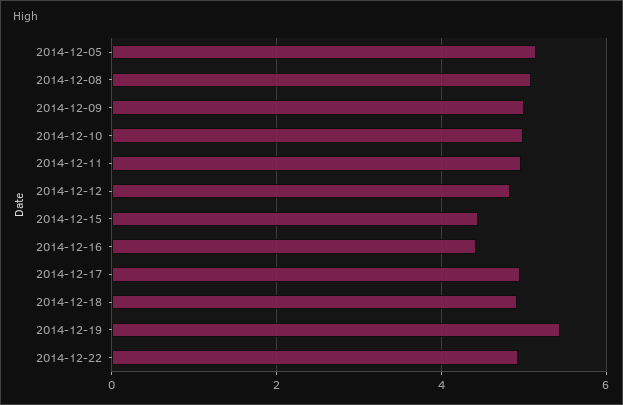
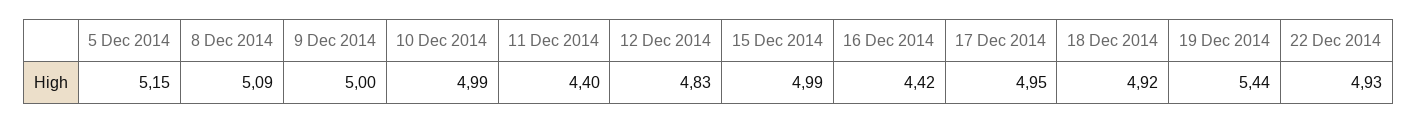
  {
    "2014-12-05": 5.15,
    "2014-12-08": 5.09,
    "2014-12-09": 5,
    "2014-12-10": 4.99,
-   "2014-12-11": 5,
+   "2014-12-11": 4.4,
    "2014-12-12": 4.83,
-   "2014-12-15": 4.4,
+   "2014-12-15": 4.99,
    "2014-12-16": 4.42,
    "2014-12-17": 4.95,
    "2014-12-18": 4.92,
    "2014-12-19": 5.44,
    "2014-12-22": 4.93
  }

